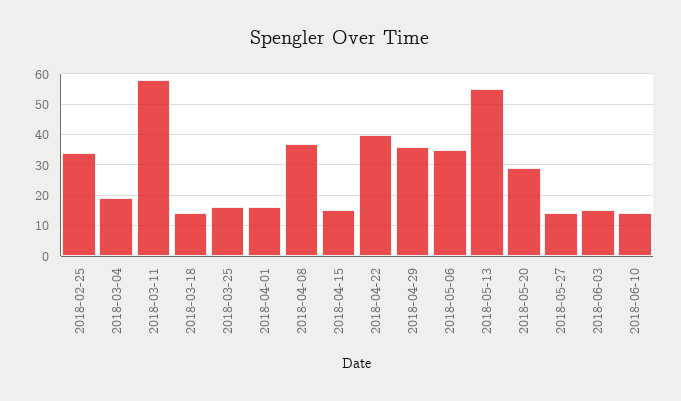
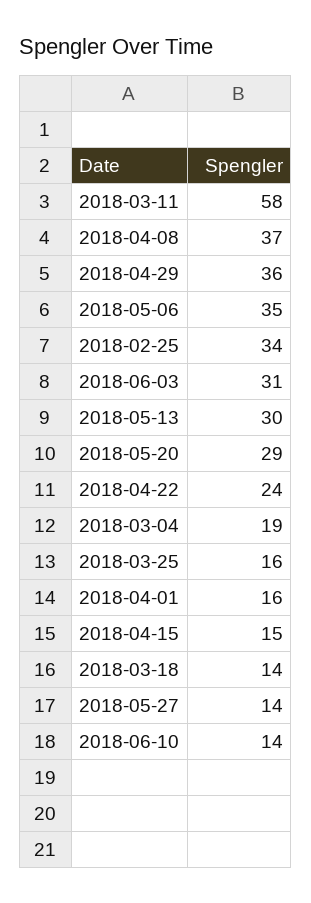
  {
    "2018-02-25": 34,
    "2018-03-04": 19,
    "2018-03-11": 58,
    "2018-03-18": 14,
    "2018-03-25": 16,
    "2018-04-01": 16,
    "2018-04-08": 37,
    "2018-04-15": 15,
-   "2018-04-22": 40,
+   "2018-04-22": 24,
    "2018-04-29": 36,
    "2018-05-06": 35,
-   "2018-05-13": 55,
+   "2018-05-13": 30,
    "2018-05-20": 29,
    "2018-05-27": 14,
-   "2018-06-03": 15,
+   "2018-06-03": 31,
    "2018-06-10": 14
  }

